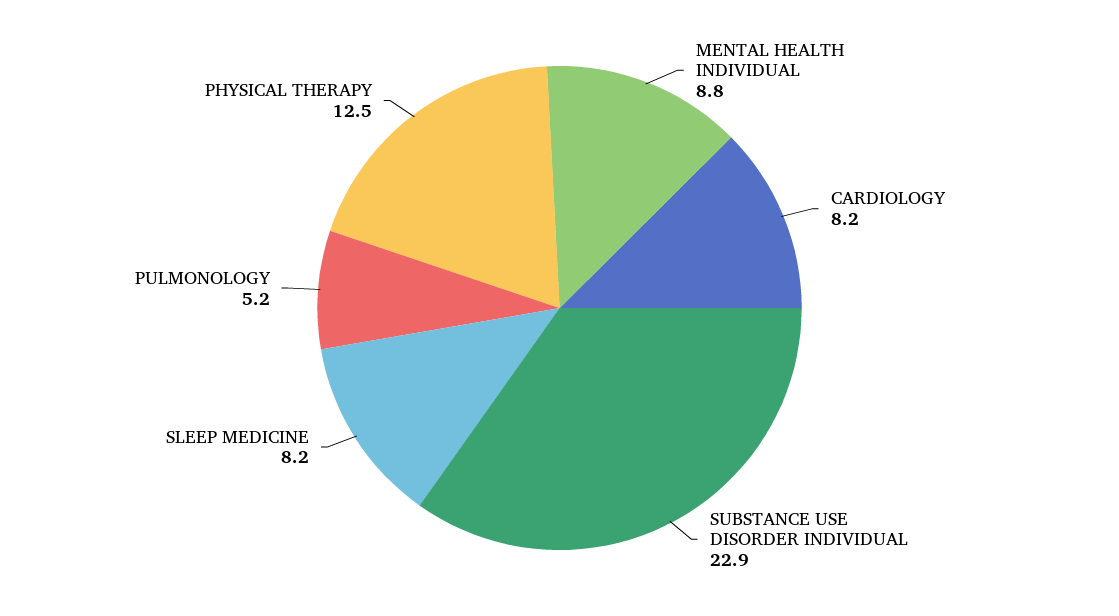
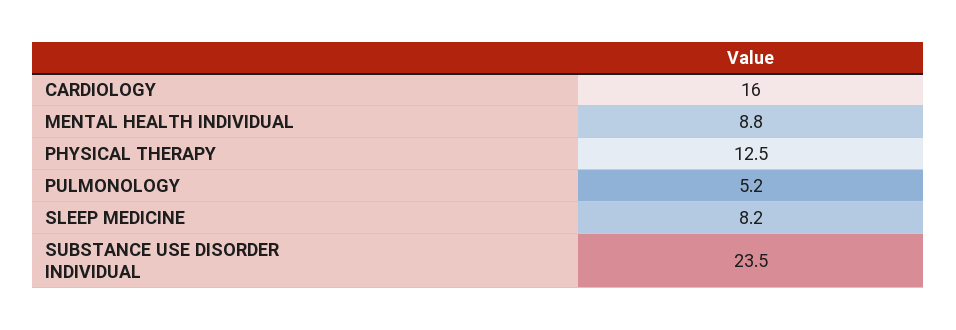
  {
    "MENTAL HEALTH INDIVIDUAL": 8.8,
-   "CARDIOLOGY": 8.2,
+   "CARDIOLOGY": 16,
-   "SUBSTANCE USE DISORDER INDIVIDUAL": 22.9,
+   "SUBSTANCE USE DISORDER INDIVIDUAL": 23.5,
    "SLEEP MEDICINE": 8.2,
    "PULMONOLOGY": 5.2,
    "PHYSICAL THERAPY": 12.5
  }

